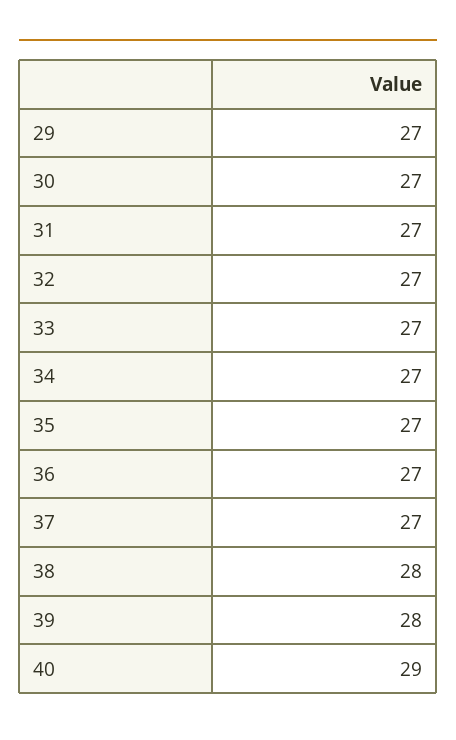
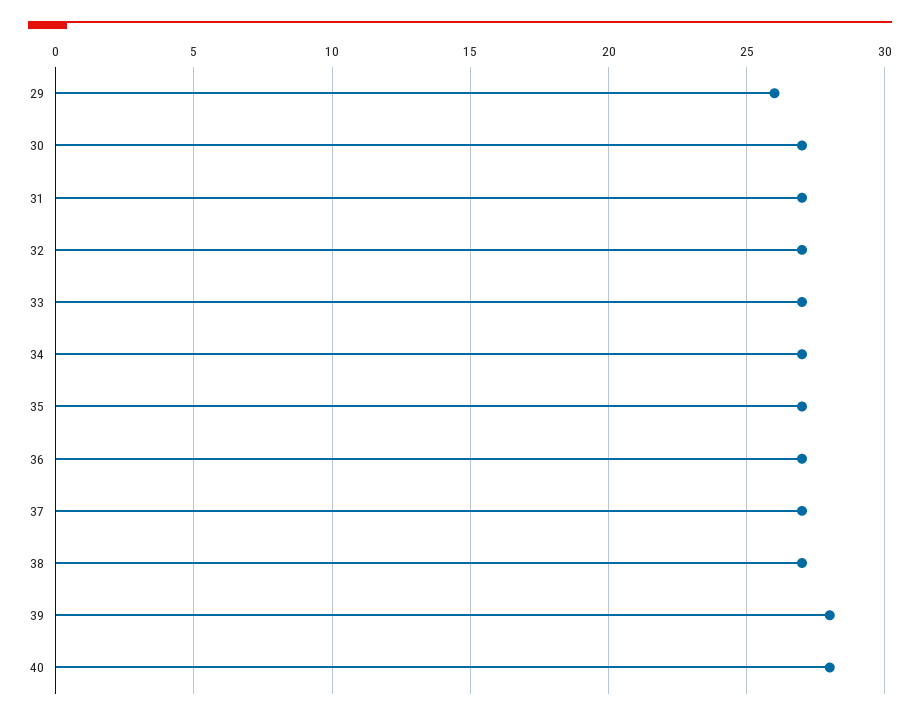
  {
-   "29": 27,
+   "29": 26,
    "30": 27,
    "31": 27,
    "32": 27,
    "33": 27,
    "34": 27,
    "35": 27,
    "36": 27,
    "37": 27,
-   "38": 28,
+   "38": 27,
    "39": 28,
-   "40": 29
+   "40": 28
  }

